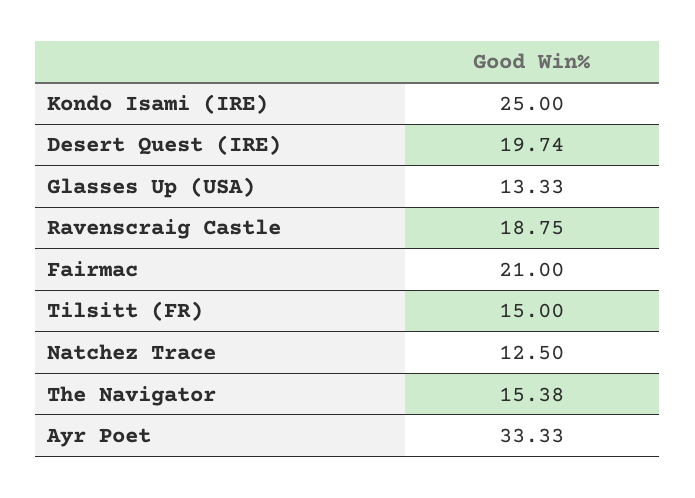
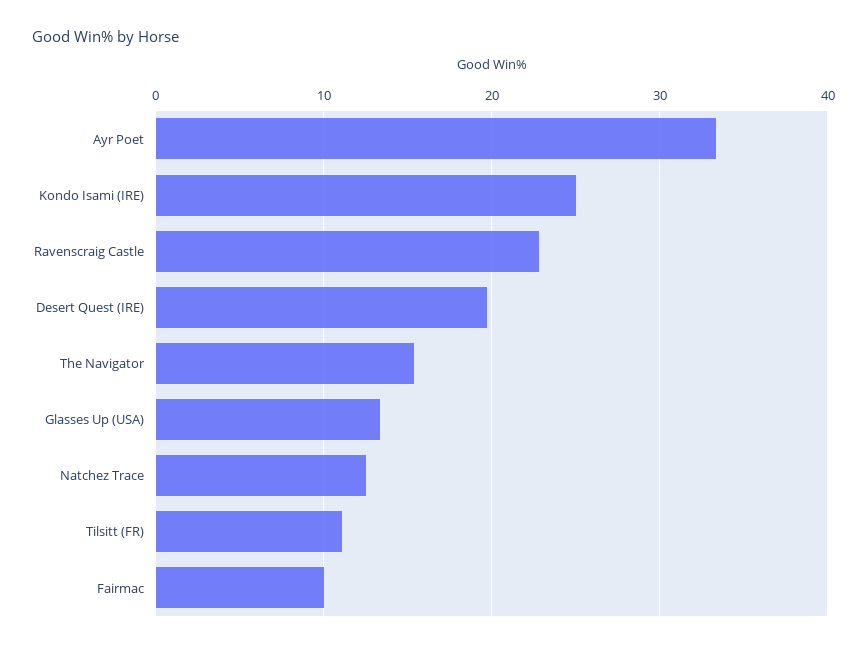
  {
    "Kondo Isami (IRE)": 25,
    "Desert Quest (IRE)": 19.74,
    "Glasses Up (USA)": 13.33,
-   "Ravenscraig Castle": 18.75,
+   "Ravenscraig Castle": 23,
-   "Fairmac": 21,
+   "Fairmac": 10,
-   "Tilsitt (FR)": 15,
+   "Tilsitt (FR)": 11,
    "Natchez Trace": 12.5,
    "The Navigator": 15.38,
    "Ayr Poet": 33.33
  }

